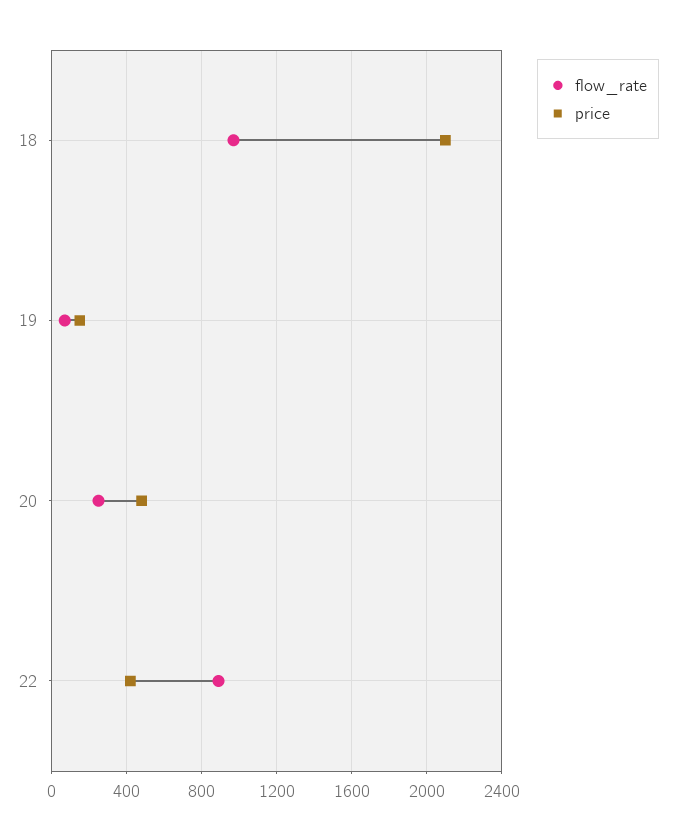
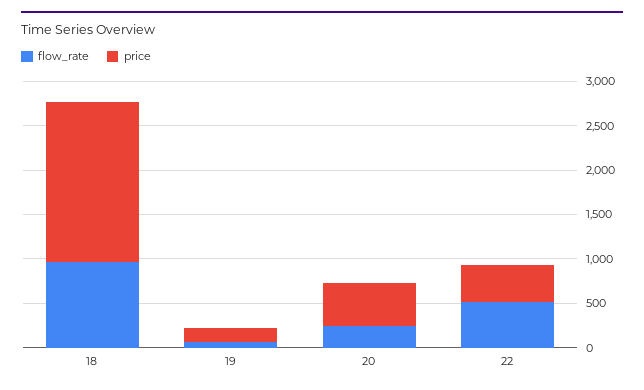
  {
    "flow_rate": {
      "18": 950,
      "19": 50,
      "20": 250,
-     "22": 900
+     "22": 500
    },
    "price": {
-     "18": 2100,
+     "18": 1800,
      "19": 150,
      "20": 500,
      "22": 400
    }
  }

